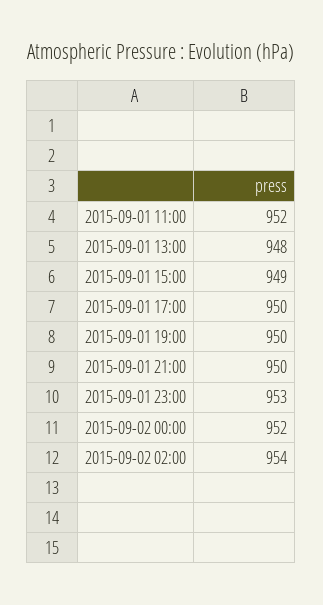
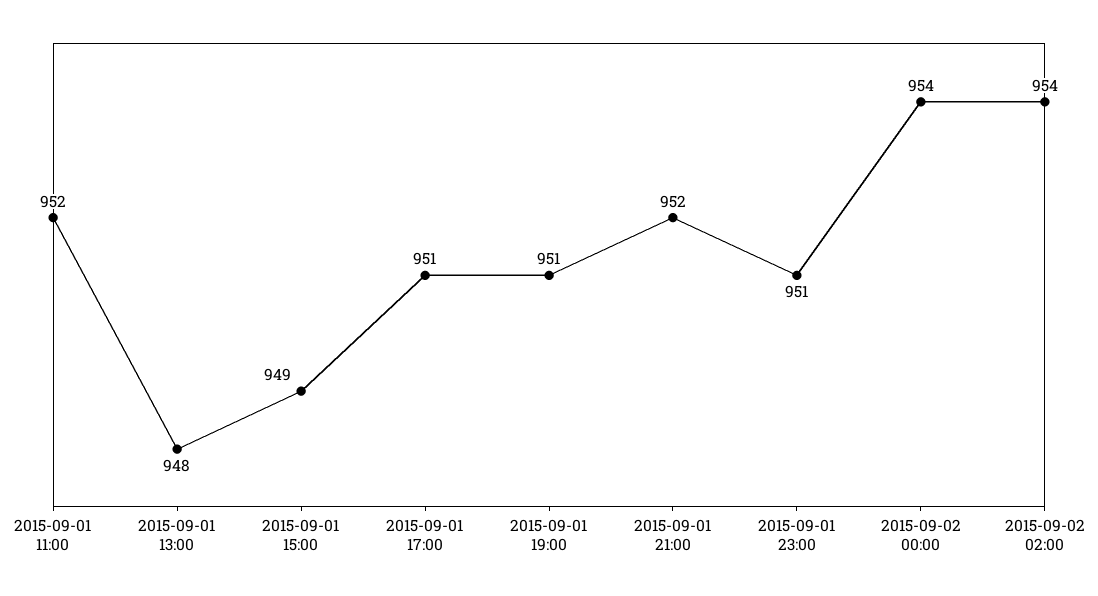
  {
    "2015-09-01 11:00": 952,
    "2015-09-01 13:00": 948,
    "2015-09-01 15:00": 949,
-   "2015-09-01 17:00": 950,
+   "2015-09-01 17:00": 951,
-   "2015-09-01 19:00": 950,
+   "2015-09-01 19:00": 951,
-   "2015-09-01 21:00": 950,
+   "2015-09-01 21:00": 952,
-   "2015-09-01 23:00": 953,
+   "2015-09-01 23:00": 951,
-   "2015-09-02 00:00": 952,
+   "2015-09-02 00:00": 954,
    "2015-09-02 02:00": 954
  }

